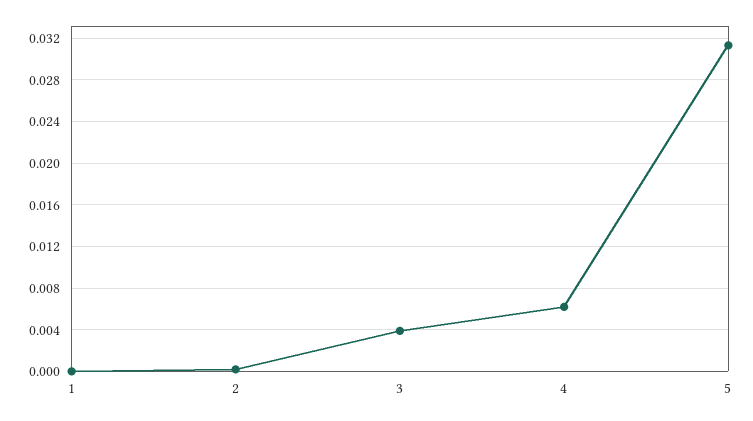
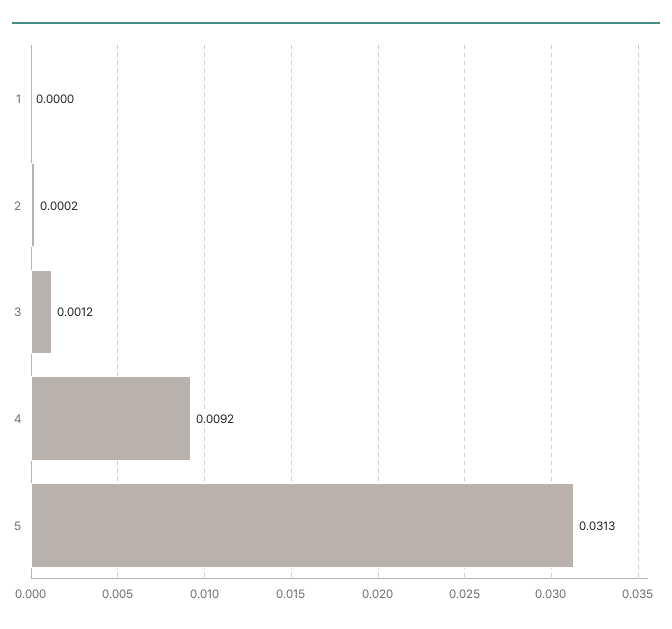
  {
    "1": 0,
    "2": 0.0002,
-   "3": 0.004,
+   "3": 0.0012,
-   "4": 0.006,
+   "4": 0.0092,
    "5": 0.0313
  }

